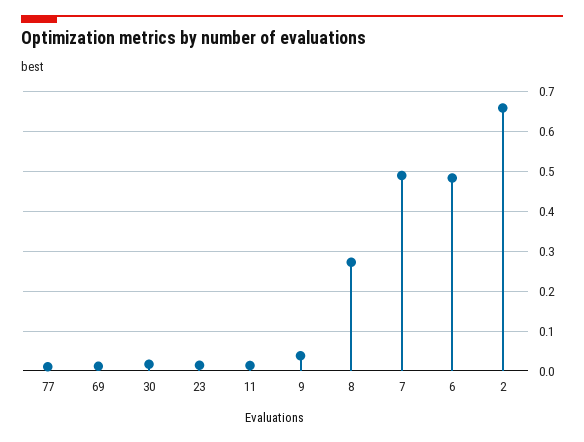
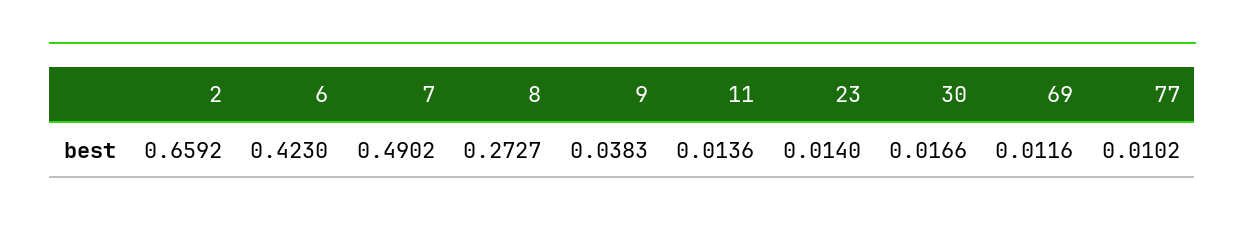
  {
    "77": 0.0102,
    "69": 0.0116,
    "30": 0.0166,
    "23": 0.014,
    "11": 0.0136,
    "9": 0.0383,
    "8": 0.2727,
    "7": 0.4902,
-   "6": 0.48,
+   "6": 0.423,
    "2": 0.6592
  }

